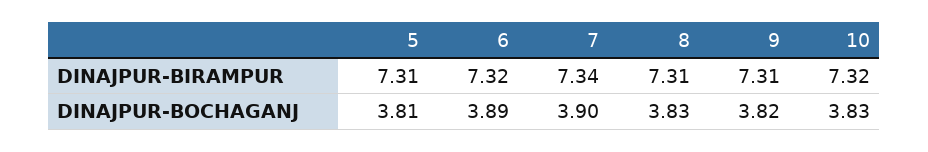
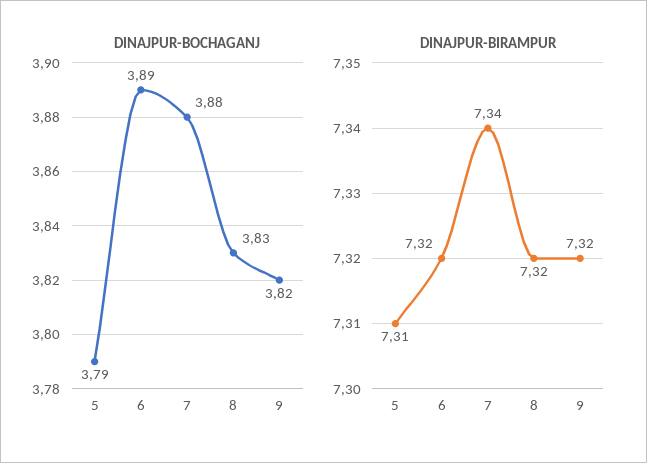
  {
    "DINAJPUR-BIRAMPUR": {
      "5": 7.31,
      "6": 7.32,
      "7": 7.34,
-     "8": 7.31,
+     "8": 7.32,
-     "9": 7.31,
+     "9": 7.32
-     "10": 7.32
    },
    "DINAJPUR-BOCHAGANJ": {
-     "5": 3.81,
+     "5": 3.79,
      "6": 3.89,
-     "7": 3.9,
+     "7": 3.88,
      "8": 3.83,
-     "9": 3.82,
+     "9": 3.82
-     "10": 3.83
    }
  }

